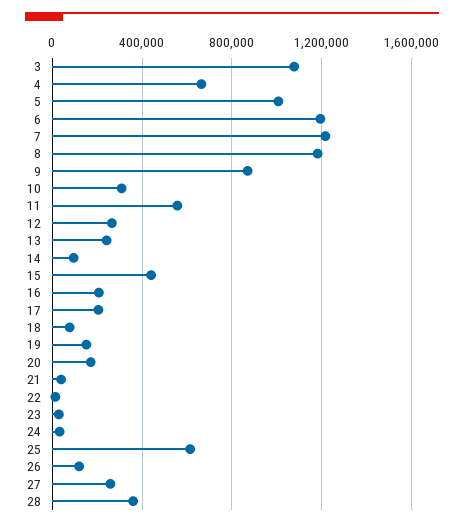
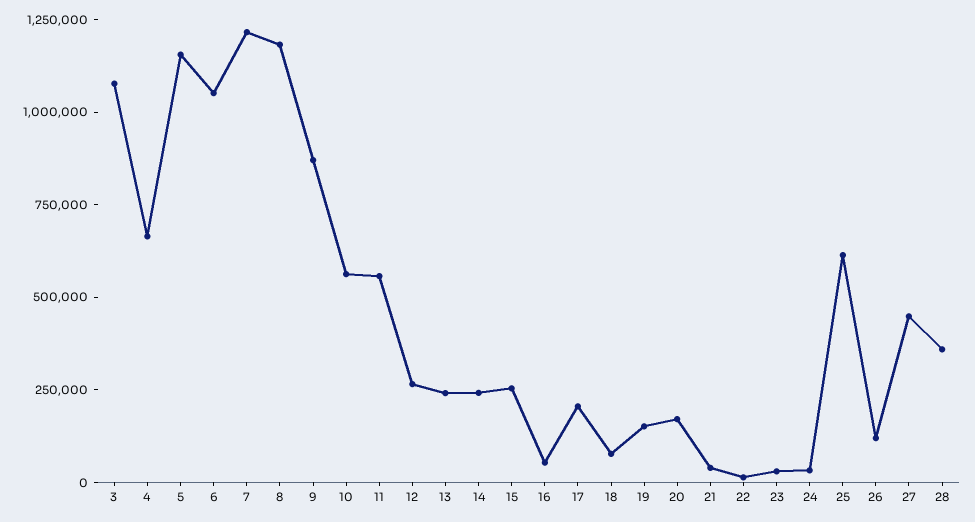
  {
    "3": 1100000,
    "4": 650000,
-   "5": 1000000,
+   "5": 1150000,
-   "6": 1200000,
+   "6": 1050000,
    "7": 1200000,
    "8": 1200000,
    "9": 850000,
-   "10": 300000,
+   "10": 550000,
    "11": 550000,
    "12": 250000,
    "13": 250000,
-   "14": 100000,
+   "14": 250000,
-   "15": 450000,
+   "15": 250000,
-   "16": 200000,
+   "16": 50000,
    "17": 200000,
    "18": 100000,
    "19": 150000,
    "20": 150000,
    "21": 50000,
    "22": 0,
    "23": 50000,
    "24": 50000,
    "25": 600000,
    "26": 100000,
-   "27": 250000,
+   "27": 450000,
    "28": 350000
  }

